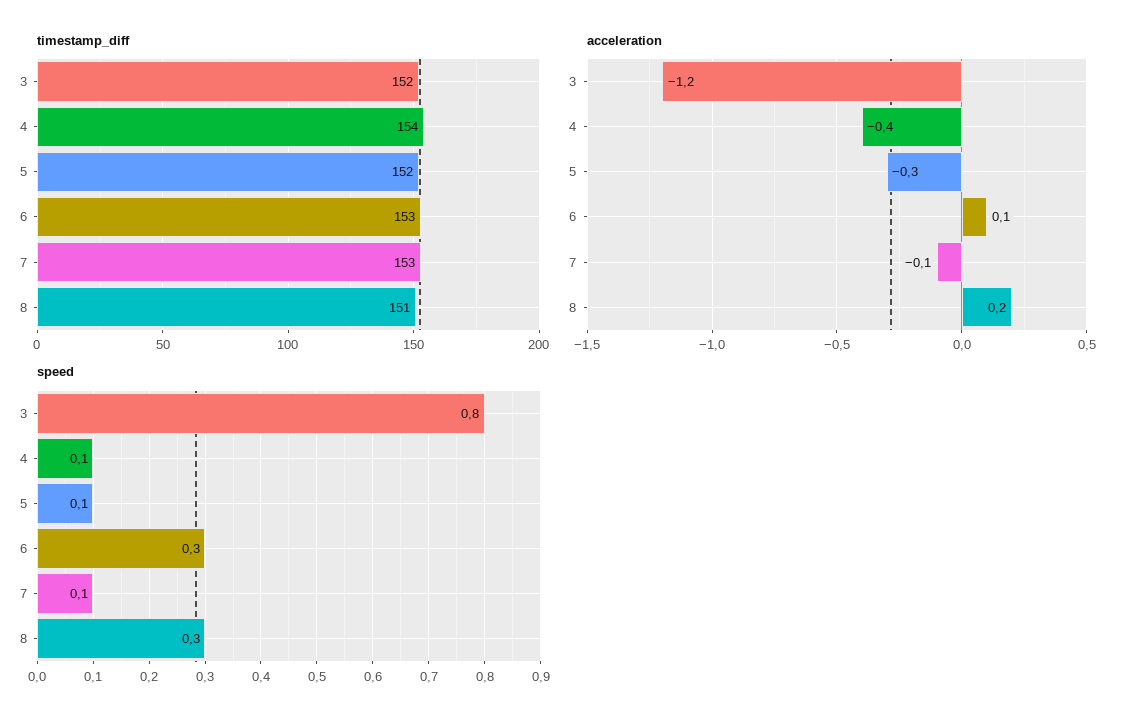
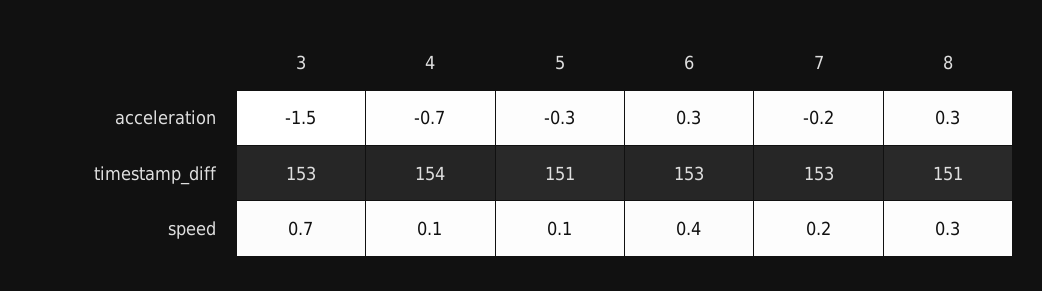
  {
    "timestamp_diff": {
-     "3": 152,
+     "3": 153,
      "4": 154,
-     "5": 152,
+     "5": 151,
      "6": 153,
      "7": 153,
      "8": 151
    },
    "acceleration": {
-     "3": -1.2,
+     "3": -1.5,
-     "4": -0.4,
+     "4": -0.7,
      "5": -0.3,
-     "6": 0.1,
+     "6": 0.3,
-     "7": -0.1,
+     "7": -0.2,
-     "8": 0.2
+     "8": 0.3
    },
    "speed": {
-     "3": 0.8,
+     "3": 0.7,
      "4": 0.1,
      "5": 0.1,
-     "6": 0.3,
+     "6": 0.4,
-     "7": 0.1,
+     "7": 0.2,
      "8": 0.3
    }
  }

